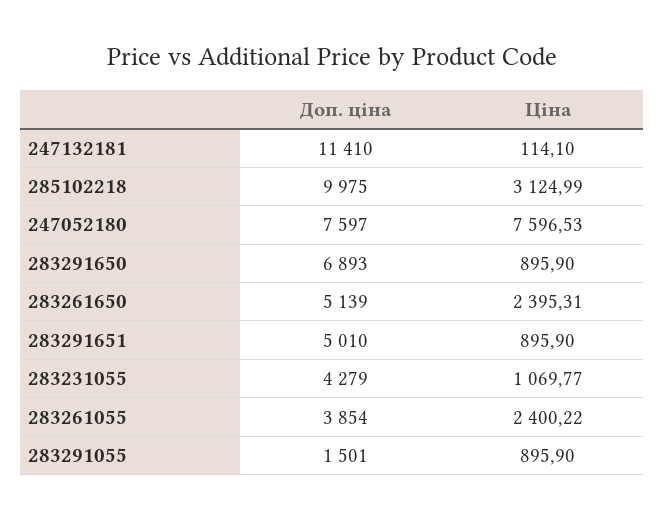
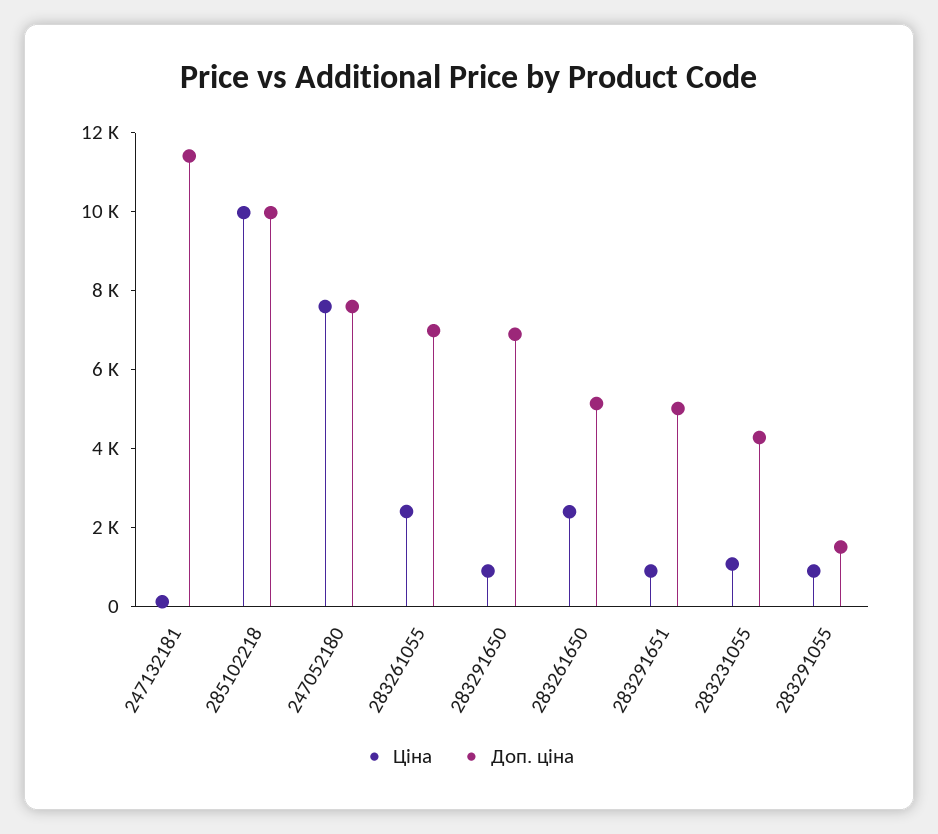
  {
    "Доп. ціна": {
      "247132181": 11410,
      "285102218": 9975,
      "247052180": 7597,
      "283291650": 6893,
      "283261650": 5139,
      "283291651": 5010,
      "283231055": 4279,
-     "283261055": 3854,
+     "283261055": 7000,
      "283291055": 1501
    },
    "Ціна": {
      "247132181": 114.1,
-     "285102218": 3124.99,
+     "285102218": 10000,
      "247052180": 7596.53,
      "283291650": 895.9,
      "283261650": 2395.31,
      "283291651": 895.9,
      "283231055": 1069.77,
      "283261055": 2400.22,
      "283291055": 895.9
    }
  }

